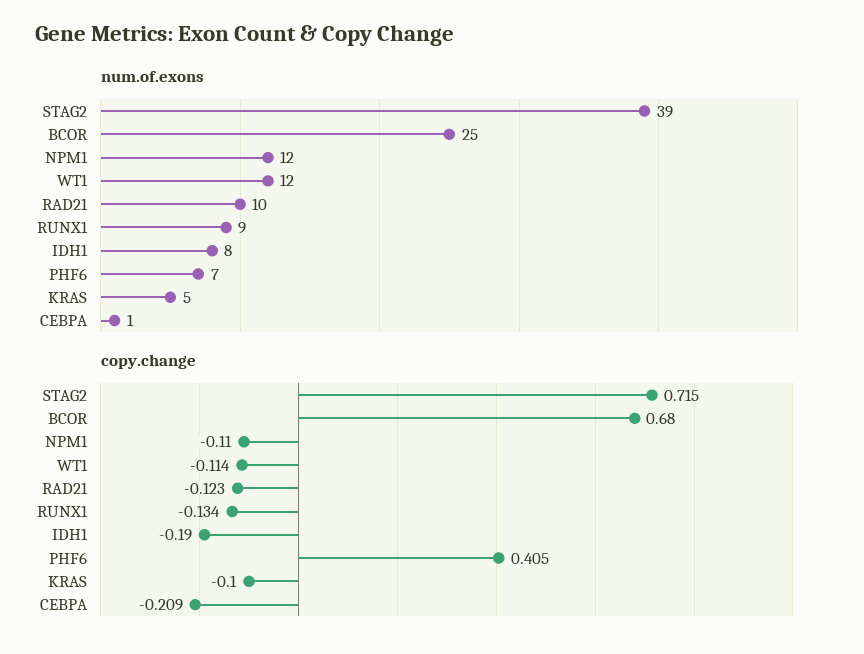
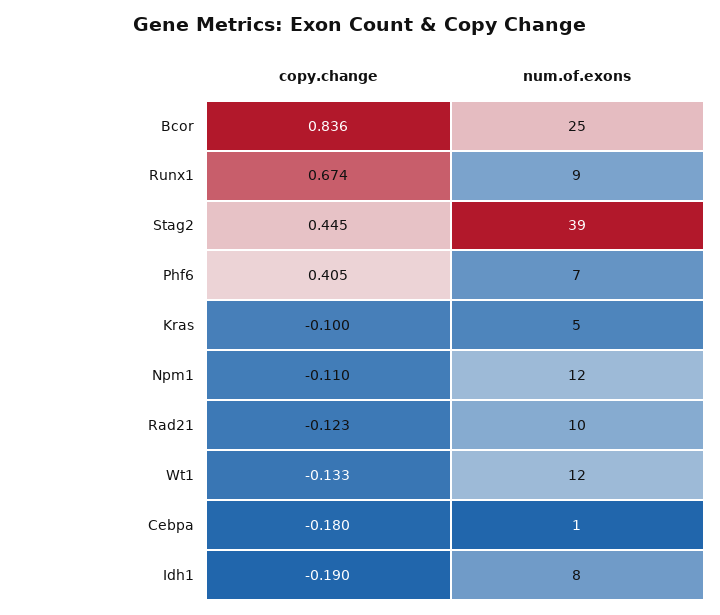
  {
    "num.of.exons": {
      "STAG2": 39,
      "BCOR": 25,
      "NPM1": 12,
      "WT1": 12,
      "RAD21": 10,
      "RUNX1": 9,
      "IDH1": 8,
      "PHF6": 7,
      "KRAS": 5,
      "CEBPA": 1
    },
    "copy.change": {
-     "STAG2": 0.715,
+     "STAG2": 0.445,
-     "BCOR": 0.68,
+     "BCOR": 0.836,
      "NPM1": -0.11,
-     "WT1": -0.114,
+     "WT1": -0.133,
      "RAD21": -0.123,
-     "RUNX1": -0.134,
+     "RUNX1": 0.674,
      "IDH1": -0.19,
      "PHF6": 0.405,
      "KRAS": -0.1,
-     "CEBPA": -0.209
+     "CEBPA": -0.18
    }
  }

